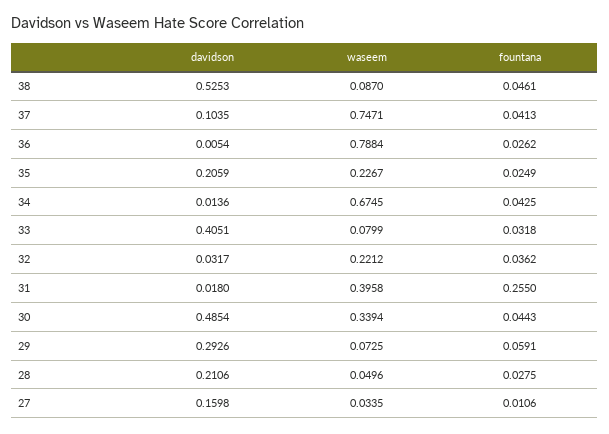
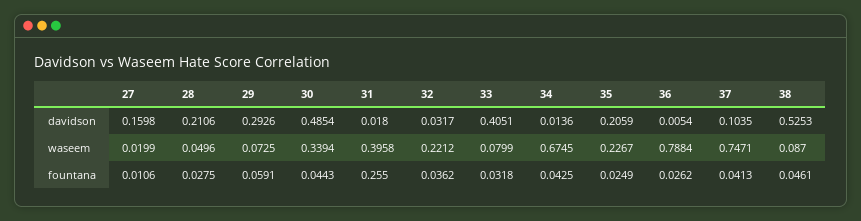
  {
    "davidson": {
      "38": 0.5253,
      "37": 0.1035,
      "36": 0.0054,
      "35": 0.2059,
      "34": 0.0136,
      "33": 0.4051,
      "32": 0.0317,
      "31": 0.018,
      "30": 0.4854,
      "29": 0.2926,
      "28": 0.2106,
      "27": 0.1598
    },
    "waseem": {
      "38": 0.087,
      "37": 0.7471,
      "36": 0.7884,
      "35": 0.2267,
      "34": 0.6745,
      "33": 0.0799,
      "32": 0.2212,
      "31": 0.3958,
      "30": 0.3394,
      "29": 0.0725,
      "28": 0.0496,
-     "27": 0.0335
+     "27": 0.0199
    },
    "fountana": {
      "38": 0.0461,
      "37": 0.0413,
      "36": 0.0262,
      "35": 0.0249,
      "34": 0.0425,
      "33": 0.0318,
      "32": 0.0362,
      "31": 0.255,
      "30": 0.0443,
      "29": 0.0591,
      "28": 0.0275,
      "27": 0.0106
    }
  }

